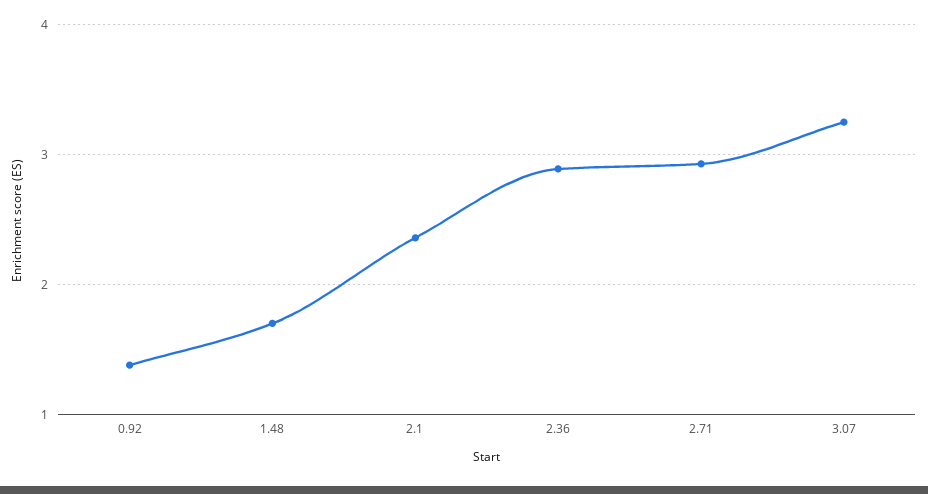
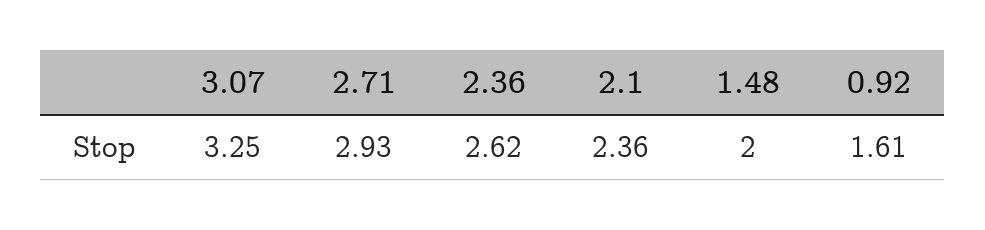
  {
-   "0.92": 1.4,
+   "0.92": 1.61,
-   "1.48": 1.7,
+   "1.48": 2,
    "2.1": 2.36,
-   "2.36": 2.9,
+   "2.36": 2.62,
    "2.71": 2.93,
    "3.07": 3.25
  }

